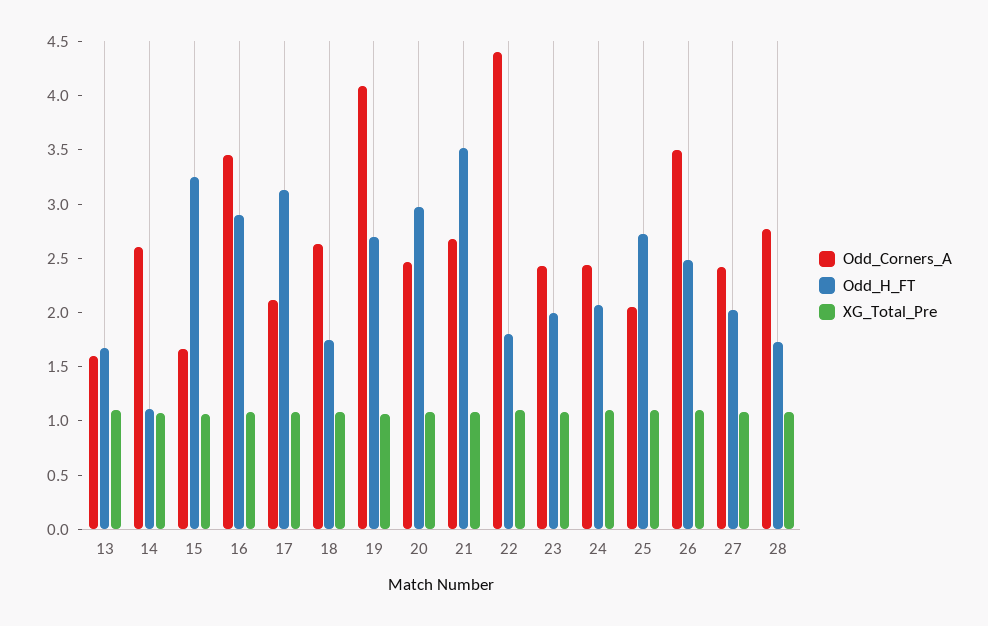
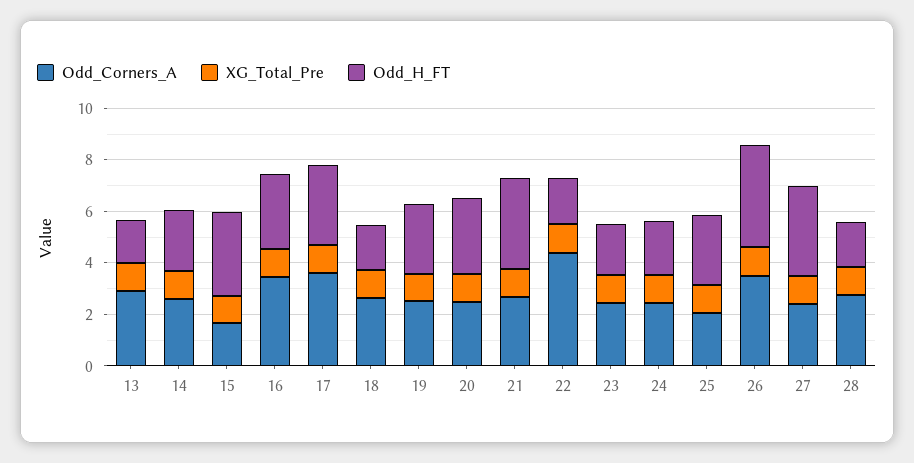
  {
    "Odd_Corners_A": {
-     "13": 1.6,
+     "13": 3,
      "14": 2.6,
      "15": 1.7,
      "16": 3.5,
-     "17": 2.1,
+     "17": 3.5,
      "18": 2.6,
-     "19": 4.1,
+     "19": 2.5,
      "20": 2.5,
      "21": 2.7,
      "22": 4.4,
      "23": 2.4,
      "24": 2.4,
      "25": 2.1,
      "26": 3.5,
      "27": 2.4,
      "28": 2.8
    },
    "Odd_H_FT": {
      "13": 1.7,
-     "14": 1.1,
+     "14": 2.5,
      "15": 3.3,
      "16": 2.9,
      "17": 3.1,
      "18": 1.8,
      "19": 2.7,
      "20": 3,
      "21": 3.5,
      "22": 1.8,
      "23": 2,
      "24": 2.1,
      "25": 2.7,
-     "26": 2.5,
+     "26": 4,
-     "27": 2,
+     "27": 3.5,
      "28": 1.7
    },
    "XG_Total_Pre": {
      "13": 1.1,
      "14": 1.1,
      "15": 1.1,
      "16": 1.1,
      "17": 1.1,
      "18": 1.1,
      "19": 1.1,
      "20": 1.1,
      "21": 1.1,
      "22": 1.1,
      "23": 1.1,
      "24": 1.1,
      "25": 1.1,
      "26": 1.1,
      "27": 1.1,
      "28": 1.1
    }
  }

